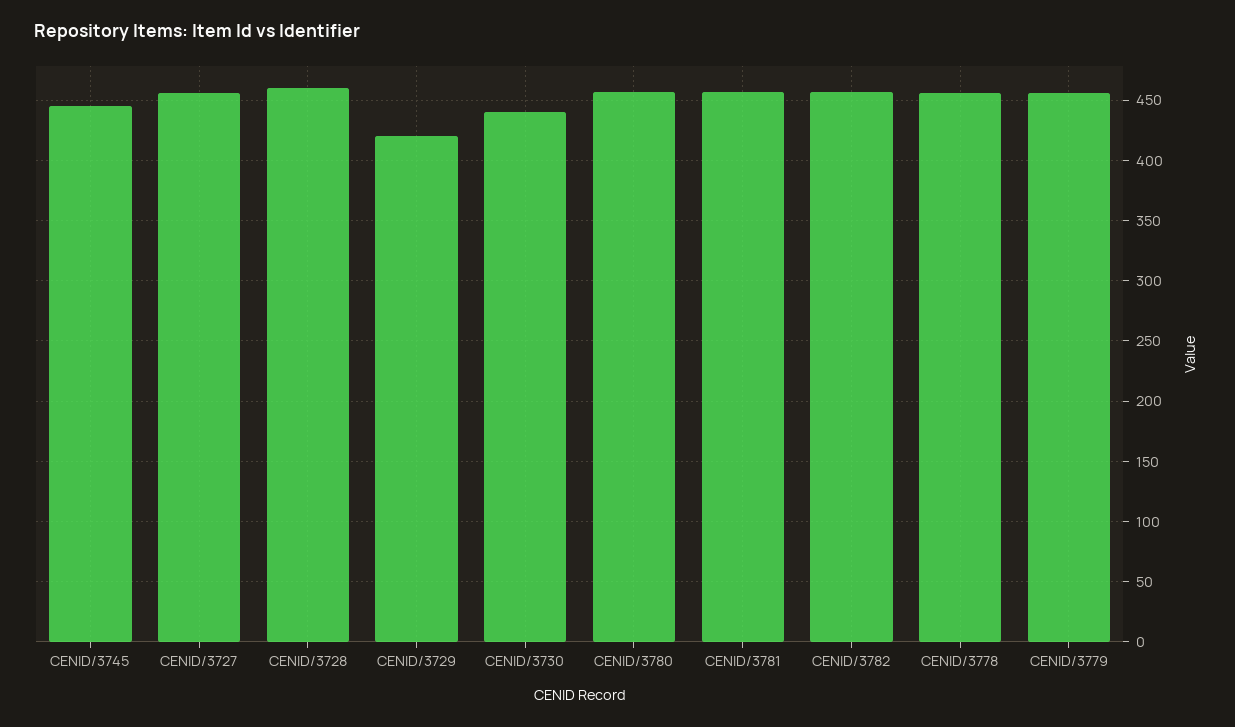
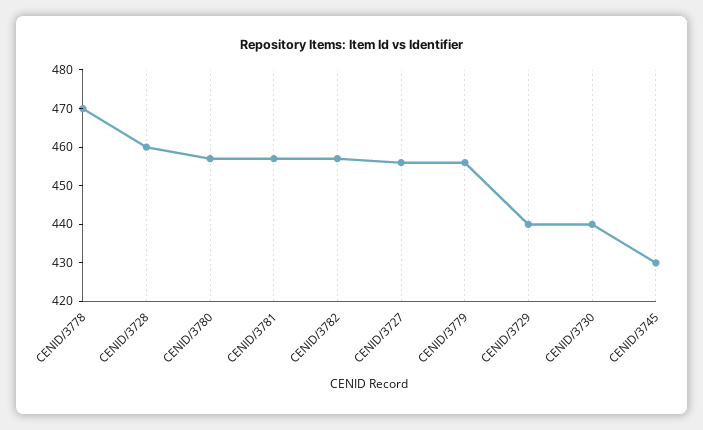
  {
-   "CENID/3745": 445,
+   "CENID/3745": 430,
    "CENID/3727": 455,
    "CENID/3728": 460,
-   "CENID/3729": 420,
+   "CENID/3729": 440,
    "CENID/3730": 440,
    "CENID/3780": 455,
    "CENID/3781": 455,
    "CENID/3782": 455,
-   "CENID/3778": 455,
+   "CENID/3778": 470,
    "CENID/3779": 455
  }

